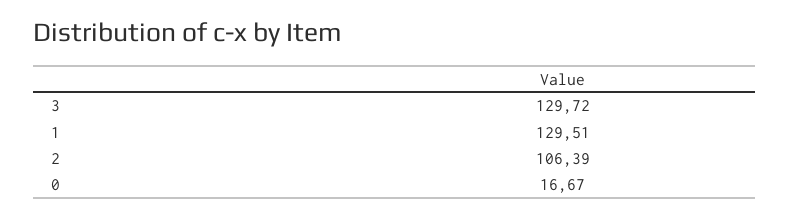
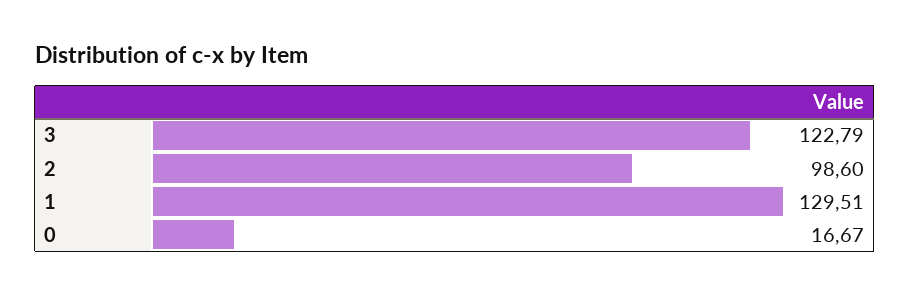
  {
-   "3": 129.72,
+   "3": 122.79,
    "1": 129.51,
-   "2": 106.39,
+   "2": 98.6,
    "0": 16.67
  }

